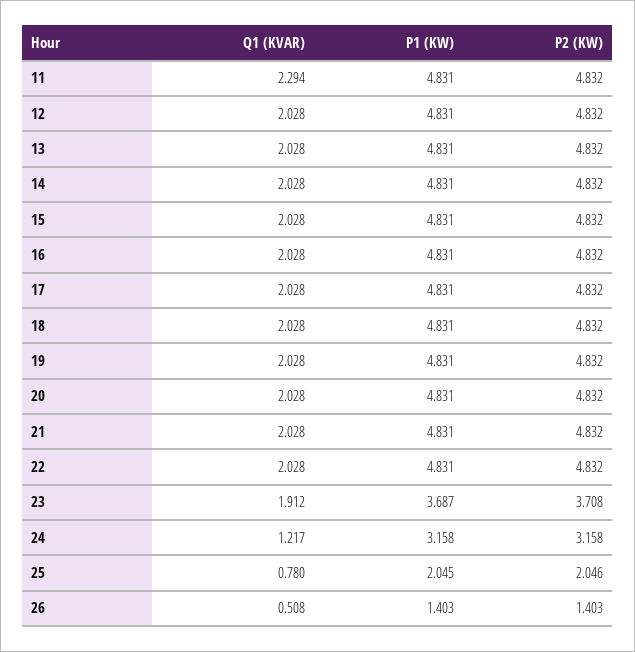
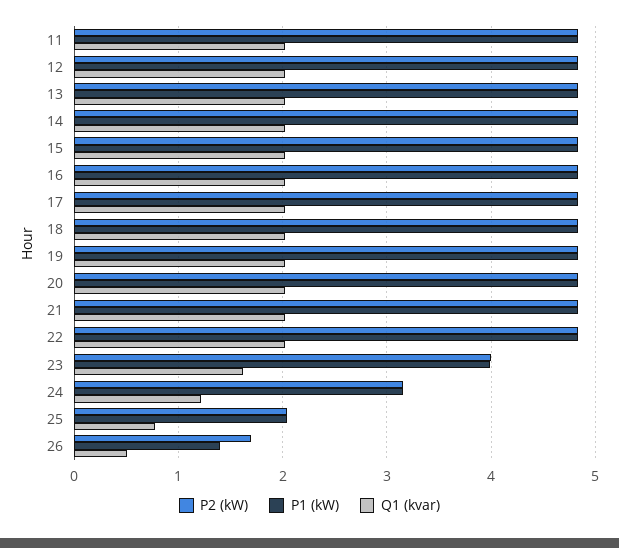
  {
    "Q1 (KVAR)": {
-     "11": 2.294,
+     "11": 2,
      "12": 2.028,
      "13": 2.028,
      "14": 2.028,
      "15": 2.028,
      "16": 2.028,
      "17": 2.028,
      "18": 2.028,
      "19": 2.028,
      "20": 2.028,
      "21": 2.028,
      "22": 2.028,
-     "23": 1.912,
+     "23": 1.6,
      "24": 1.217,
      "25": 0.78,
      "26": 0.508
    },
    "P1 (KW)": {
      "11": 4.831,
      "12": 4.831,
      "13": 4.831,
      "14": 4.831,
      "15": 4.831,
      "16": 4.831,
      "17": 4.831,
      "18": 4.831,
      "19": 4.831,
      "20": 4.831,
      "21": 4.831,
      "22": 4.831,
-     "23": 3.687,
+     "23": 4,
      "24": 3.158,
      "25": 2.045,
      "26": 1.403
    },
    "P2 (KW)": {
      "11": 4.832,
      "12": 4.832,
      "13": 4.832,
      "14": 4.832,
      "15": 4.832,
      "16": 4.832,
      "17": 4.832,
      "18": 4.832,
      "19": 4.832,
      "20": 4.832,
      "21": 4.832,
      "22": 4.832,
-     "23": 3.708,
+     "23": 4,
      "24": 3.158,
      "25": 2.046,
-     "26": 1.403
+     "26": 1.7
    }
  }

